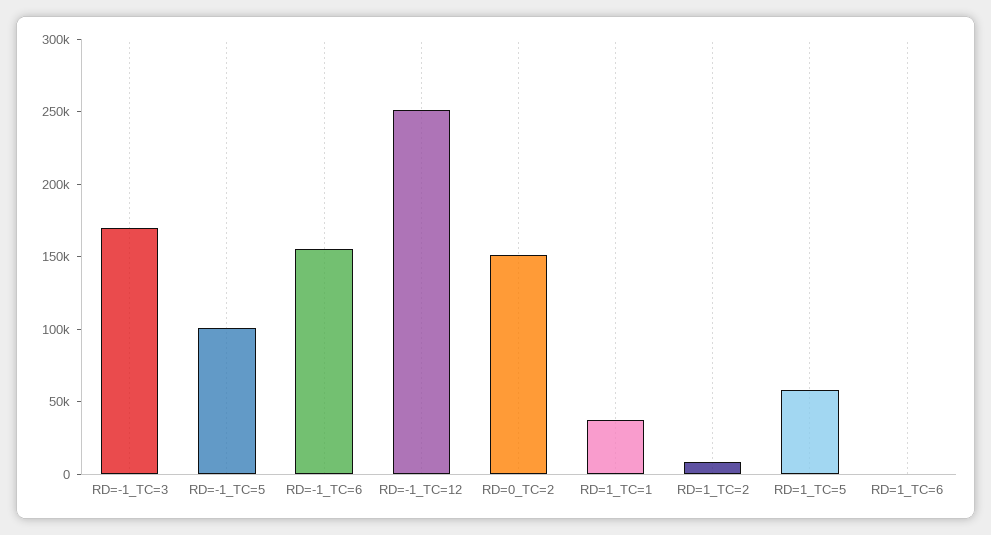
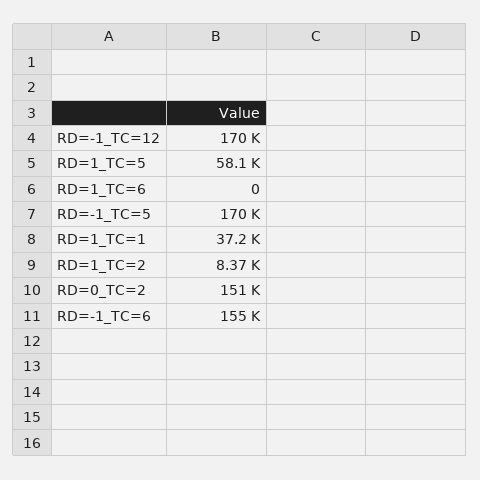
  {
-   "RD=-1_TC=3": 170000,
-   "RD=-1_TC=5": 100000,
+   "RD=-1_TC=5": 170000,
    "RD=-1_TC=6": 155000,
-   "RD=-1_TC=12": 250000,
+   "RD=-1_TC=12": 170000,
    "RD=0_TC=2": 151000,
    "RD=1_TC=1": 37200,
    "RD=1_TC=2": 8370,
    "RD=1_TC=5": 58100,
    "RD=1_TC=6": 0
  }

